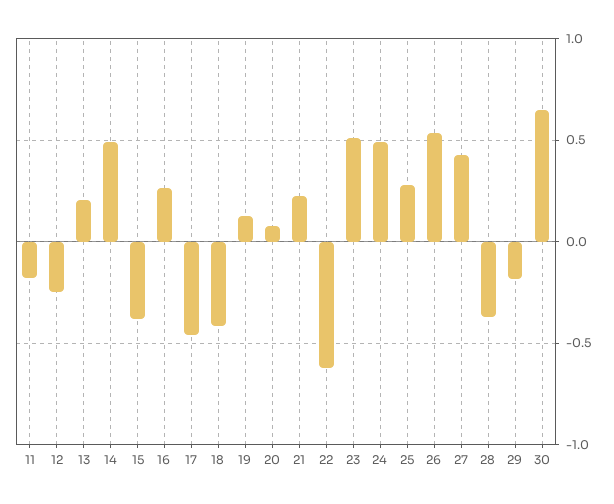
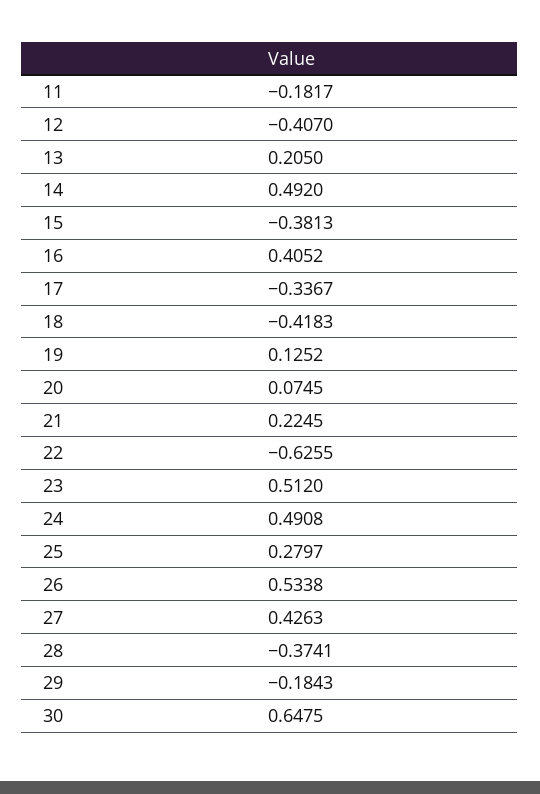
  {
    "11": -0.1817,
-   "12": -0.25,
+   "12": -0.407,
    "13": 0.205,
    "14": 0.492,
    "15": -0.3813,
-   "16": 0.25,
+   "16": 0.4052,
-   "17": -0.45,
+   "17": -0.3367,
    "18": -0.4183,
    "19": 0.1252,
    "20": 0.0745,
    "21": 0.2245,
    "22": -0.6255,
    "23": 0.512,
    "24": 0.4908,
    "25": 0.2797,
    "26": 0.5338,
    "27": 0.4263,
    "28": -0.3741,
    "29": -0.1843,
    "30": 0.6475
  }

